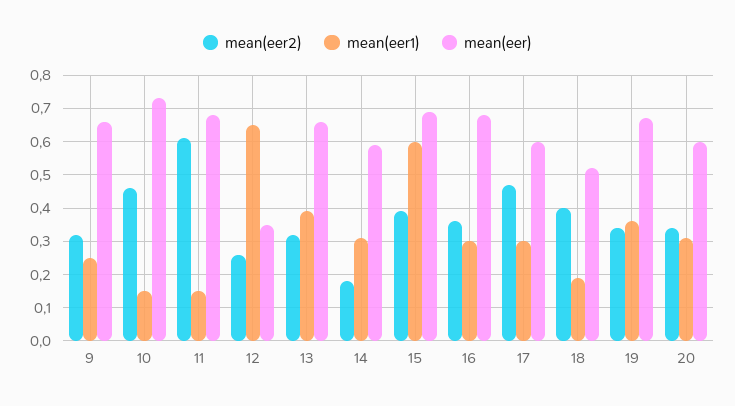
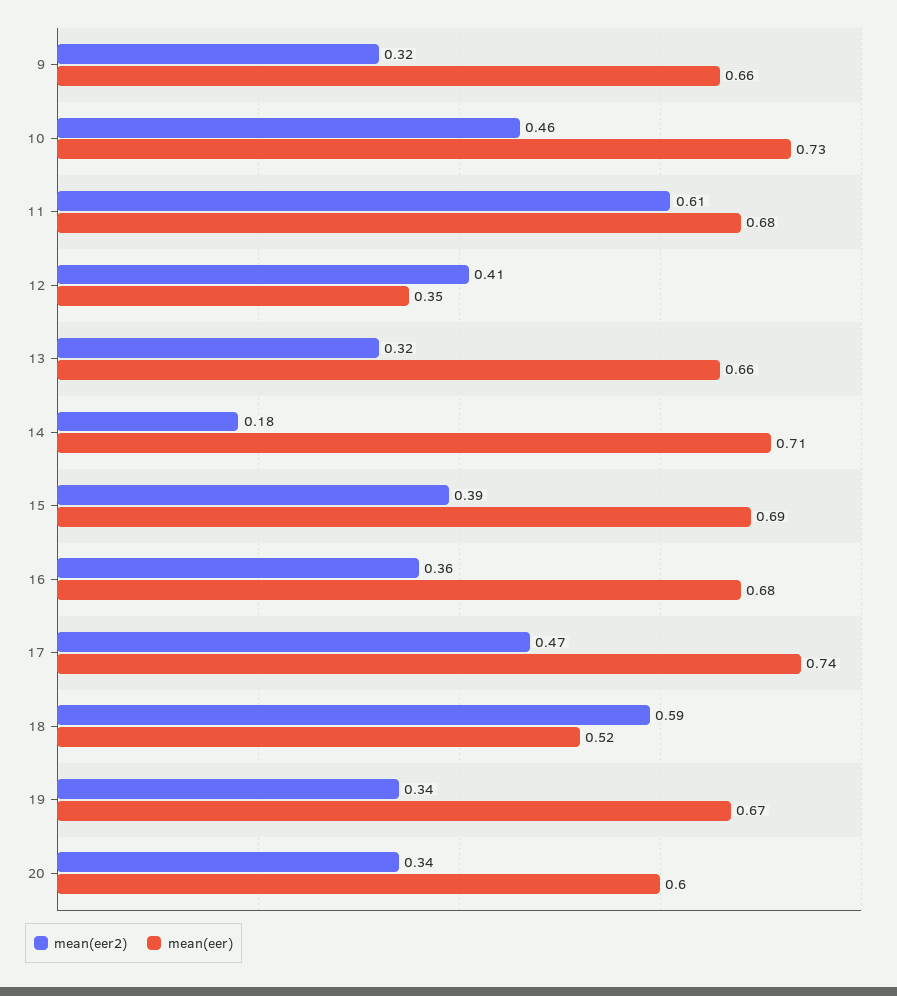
  {
    "mean(eer2)": {
      "9": 0.32,
      "10": 0.46,
      "11": 0.61,
-     "12": 0.25,
+     "12": 0.41,
      "13": 0.32,
      "14": 0.18,
      "15": 0.39,
      "16": 0.36,
      "17": 0.47,
-     "18": 0.4,
+     "18": 0.59,
      "19": 0.34,
      "20": 0.34
    },
-   "mean(eer1)": {
-     "9": 0.25,
-     "10": 0.15,
-     "11": 0.15,
-     "12": 0.65,
-     "13": 0.4,
-     "14": 0.3,
-     "15": 0.6,
-     "16": 0.3,
-     "17": 0.3,
-     "18": 0.2,
-     "19": 0.35,
-     "20": 0.3
-   },
    "mean(eer)": {
      "9": 0.66,
      "10": 0.73,
      "11": 0.68,
      "12": 0.35,
      "13": 0.66,
-     "14": 0.6,
+     "14": 0.71,
      "15": 0.69,
      "16": 0.68,
-     "17": 0.6,
+     "17": 0.74,
      "18": 0.52,
      "19": 0.67,
      "20": 0.6
    }
  }

